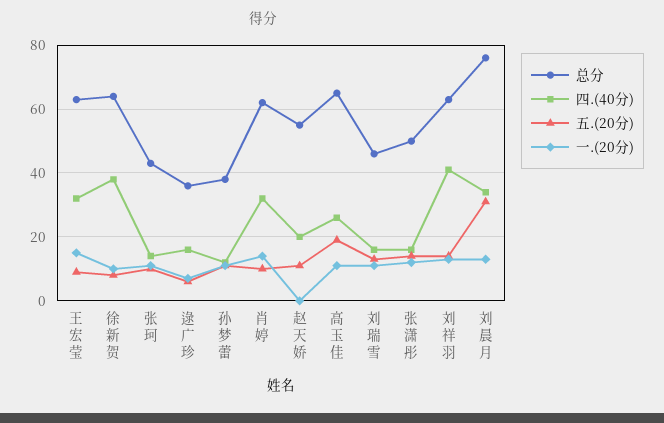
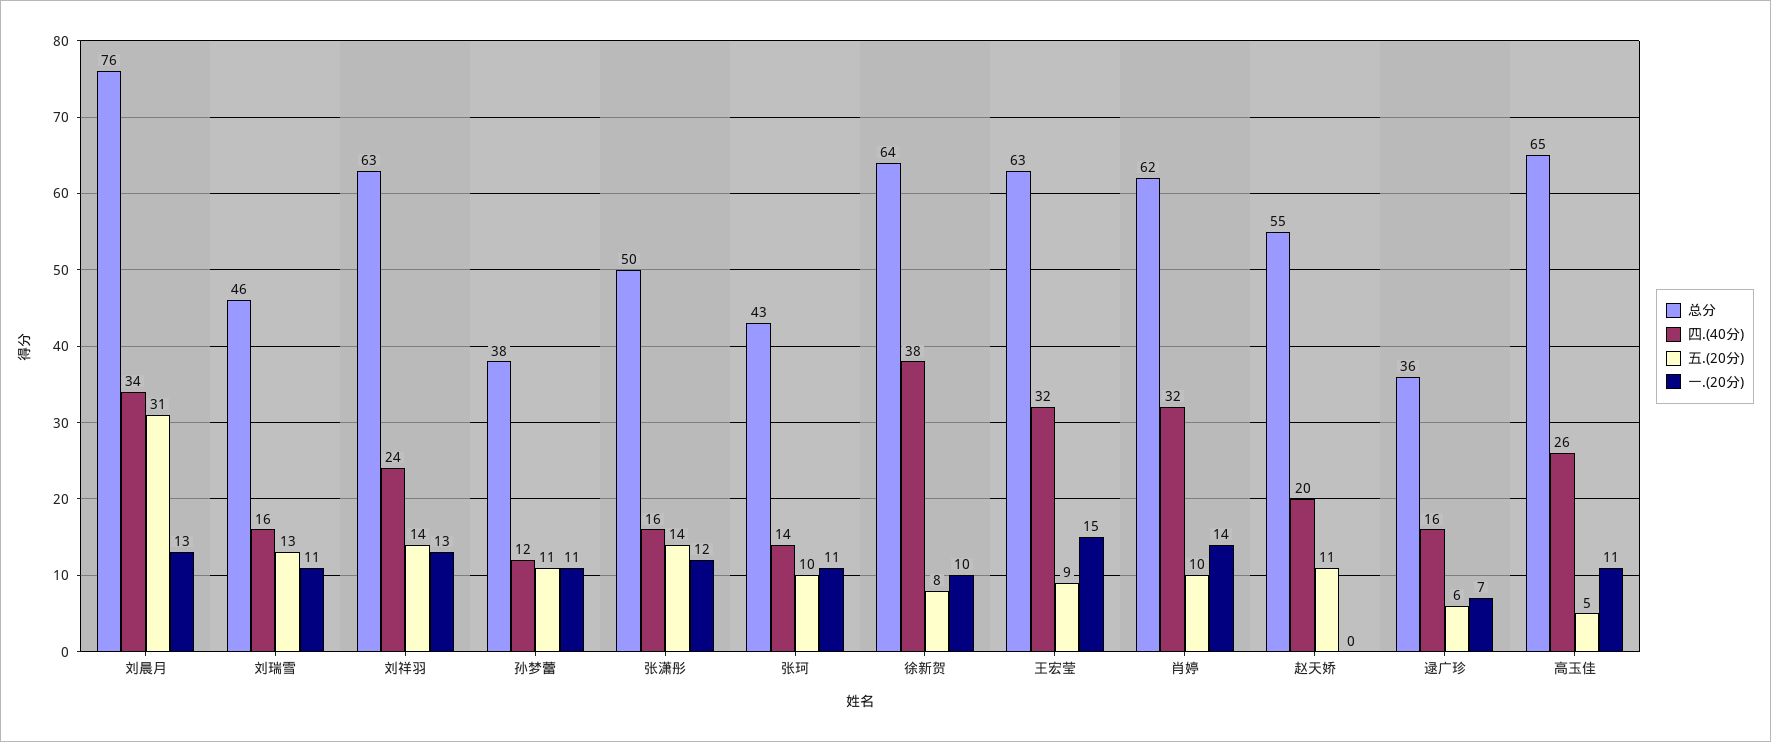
  {
    "总分": {
      "王宏莹": 63,
      "徐新贺": 64,
      "张珂": 43,
      "逯广珍": 36,
      "孙梦蕾": 38,
      "肖婷": 62,
      "赵天娇": 55,
      "高玉佳": 65,
      "刘瑞雪": 46,
      "张潇彤": 50,
      "刘祥羽": 63,
      "刘晨月": 76
    },
    "四.(40分)": {
      "王宏莹": 32,
      "徐新贺": 38,
      "张珂": 14,
      "逯广珍": 16,
      "孙梦蕾": 12,
      "肖婷": 32,
      "赵天娇": 20,
      "高玉佳": 26,
      "刘瑞雪": 16,
      "张潇彤": 16,
-     "刘祥羽": 40,
+     "刘祥羽": 24,
      "刘晨月": 34
    },
    "五.(20分)": {
      "王宏莹": 9,
      "徐新贺": 8,
      "张珂": 10,
      "逯广珍": 6,
      "孙梦蕾": 11,
      "肖婷": 10,
      "赵天娇": 11,
-     "高玉佳": 20,
+     "高玉佳": 5,
      "刘瑞雪": 13,
      "张潇彤": 14,
      "刘祥羽": 14,
      "刘晨月": 31
    },
    "一.(20分)": {
      "王宏莹": 15,
      "徐新贺": 10,
      "张珂": 11,
      "逯广珍": 7,
      "孙梦蕾": 11,
      "肖婷": 14,
      "赵天娇": 0,
      "高玉佳": 11,
      "刘瑞雪": 11,
      "张潇彤": 12,
      "刘祥羽": 13,
      "刘晨月": 13
    }
  }

